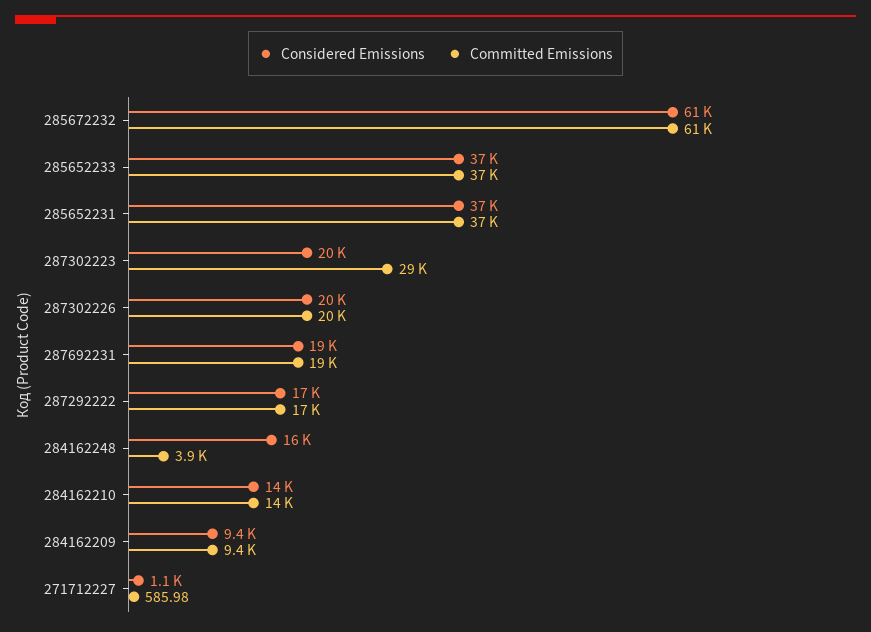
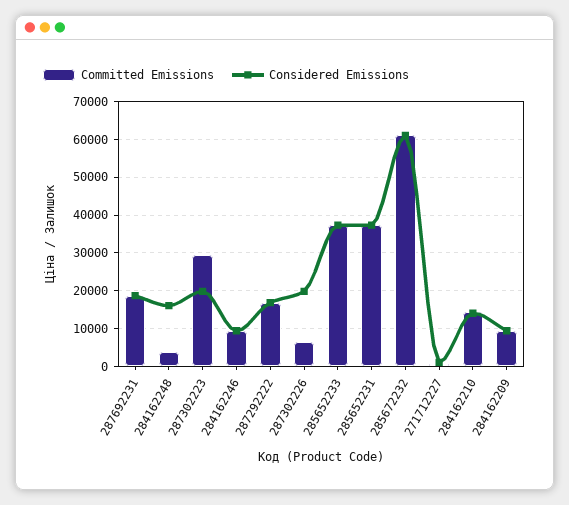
  {
    "Considered Emissions": {
      "285672232": 61000,
      "285652233": 37000,
      "285652231": 37000,
      "287302223": 20000,
      "287302226": 20000,
      "287692231": 19000,
      "287292222": 17000,
      "284162248": 16000,
      "284162210": 14000,
      "284162209": 9400,
-     "271712227": 1100
+     "271712227": 1100,
+     "284162246": 10000
    },
    "Committed Emissions": {
      "285672232": 61000,
      "285652233": 37000,
      "285652231": 37000,
      "287302223": 29000,
-     "287302226": 20000,
+     "287302226": 6000,
      "287692231": 19000,
      "287292222": 17000,
      "284162248": 3900,
      "284162210": 14000,
      "284162209": 9400,
-     "271712227": 585.98
+     "271712227": 585.98,
+     "284162246": 10000
    }
  }

